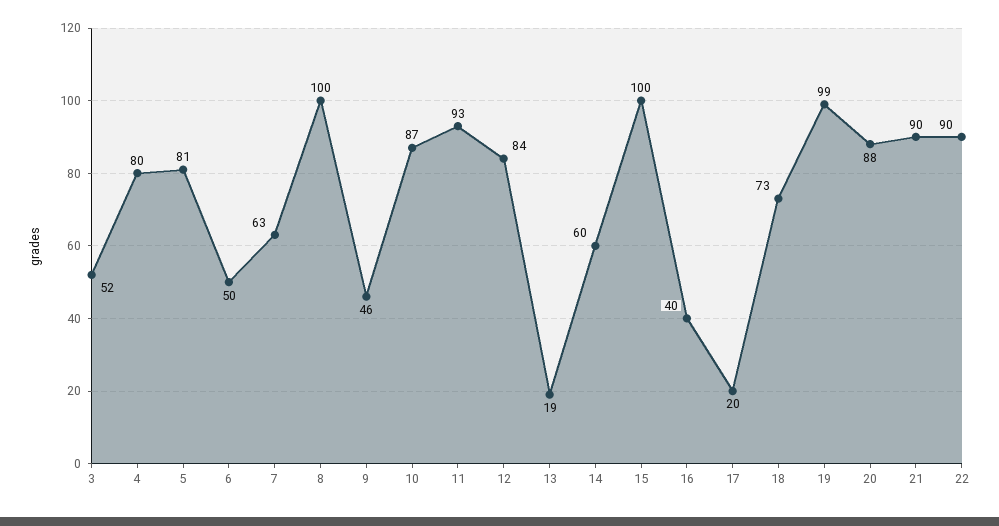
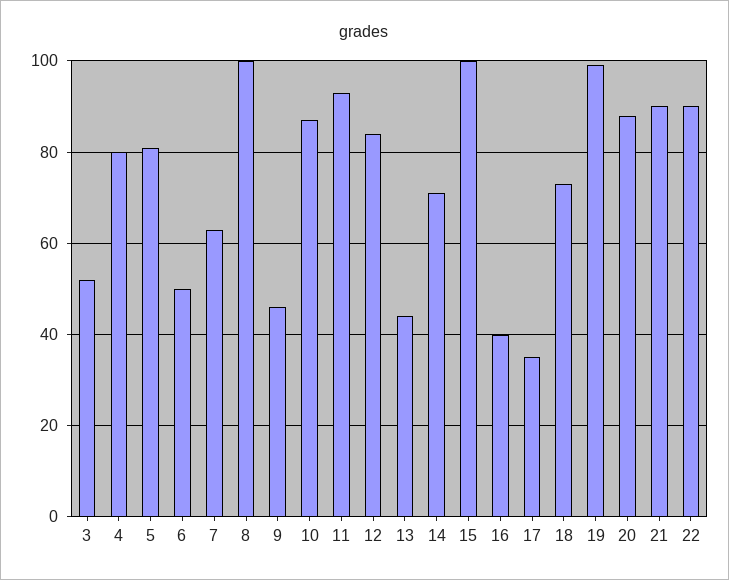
  {
    "3": 52,
    "4": 80,
    "5": 81,
    "6": 50,
    "7": 63,
    "8": 100,
    "9": 46,
    "10": 87,
    "11": 93,
    "12": 84,
-   "13": 19,
+   "13": 45,
-   "14": 60,
+   "14": 70,
    "15": 100,
    "16": 40,
-   "17": 20,
+   "17": 35,
    "18": 73,
    "19": 99,
    "20": 88,
    "21": 90,
    "22": 90
  }

